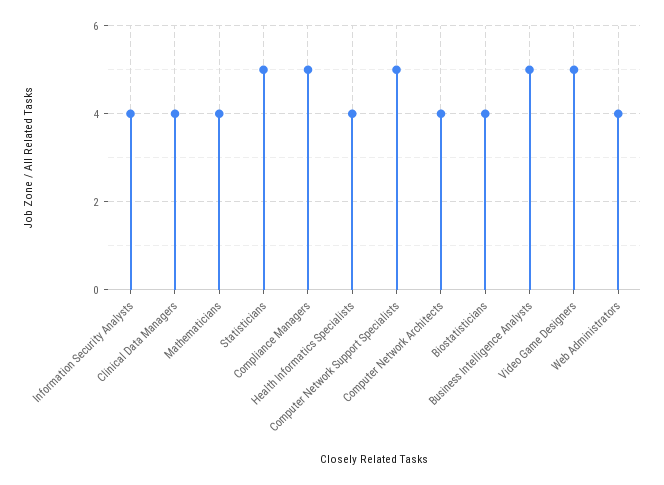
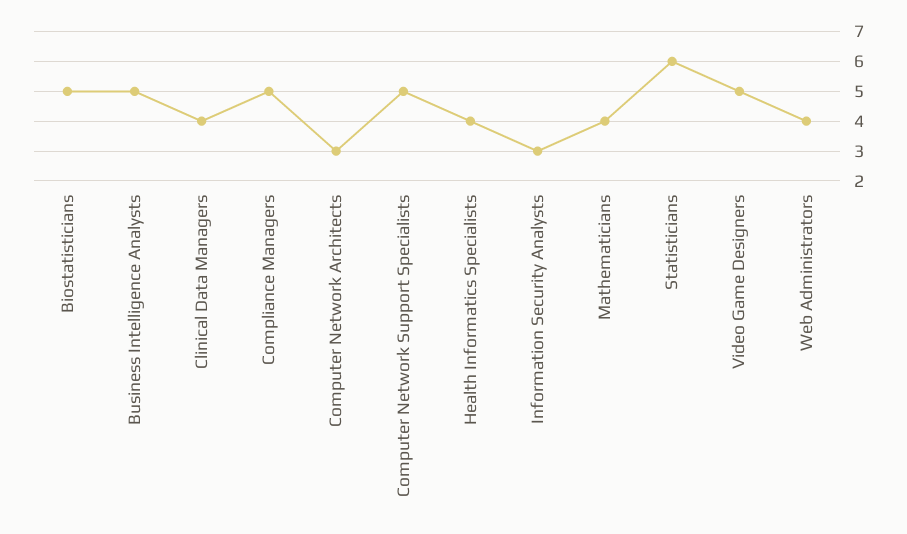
  {
-   "Information Security Analysts": 4,
+   "Information Security Analysts": 3,
    "Clinical Data Managers": 4,
    "Mathematicians": 4,
-   "Statisticians": 5,
+   "Statisticians": 6,
    "Compliance Managers": 5,
    "Health Informatics Specialists": 4,
    "Computer Network Support Specialists": 5,
-   "Computer Network Architects": 4,
+   "Computer Network Architects": 3,
-   "Biostatisticians": 4,
+   "Biostatisticians": 5,
    "Business Intelligence Analysts": 5,
    "Video Game Designers": 5,
    "Web Administrators": 4
  }

